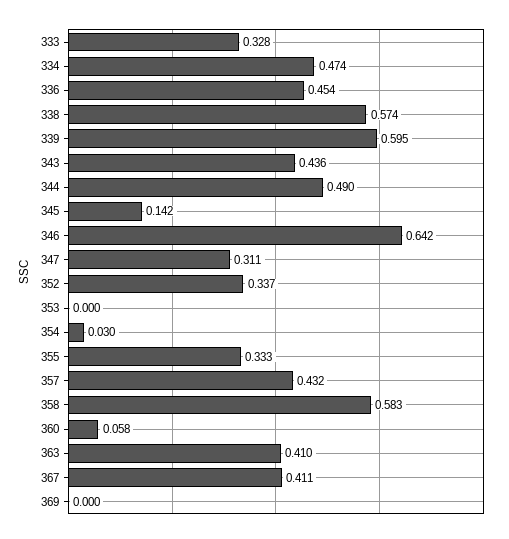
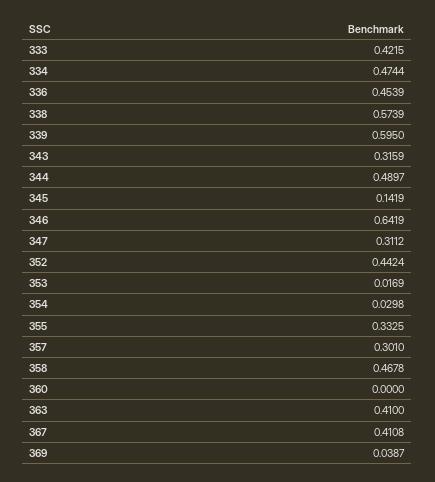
  {
-   "333": 0.328,
+   "333": 0.4215,
    "334": 0.4744,
    "336": 0.4539,
    "338": 0.5739,
    "339": 0.595,
-   "343": 0.436,
+   "343": 0.3159,
    "344": 0.4897,
    "345": 0.1419,
    "346": 0.6419,
    "347": 0.3112,
-   "352": 0.337,
+   "352": 0.4424,
-   "353": 0,
+   "353": 0.0169,
    "354": 0.0298,
    "355": 0.3325,
-   "357": 0.432,
+   "357": 0.301,
-   "358": 0.583,
+   "358": 0.4678,
-   "360": 0.058,
+   "360": 0,
    "363": 0.41,
    "367": 0.4108,
-   "369": 0
+   "369": 0.0387
  }

